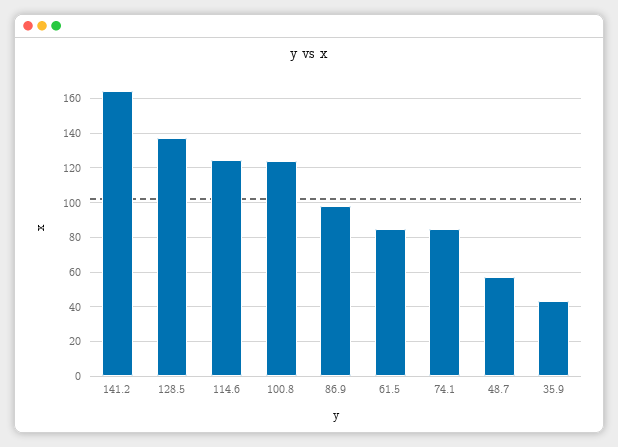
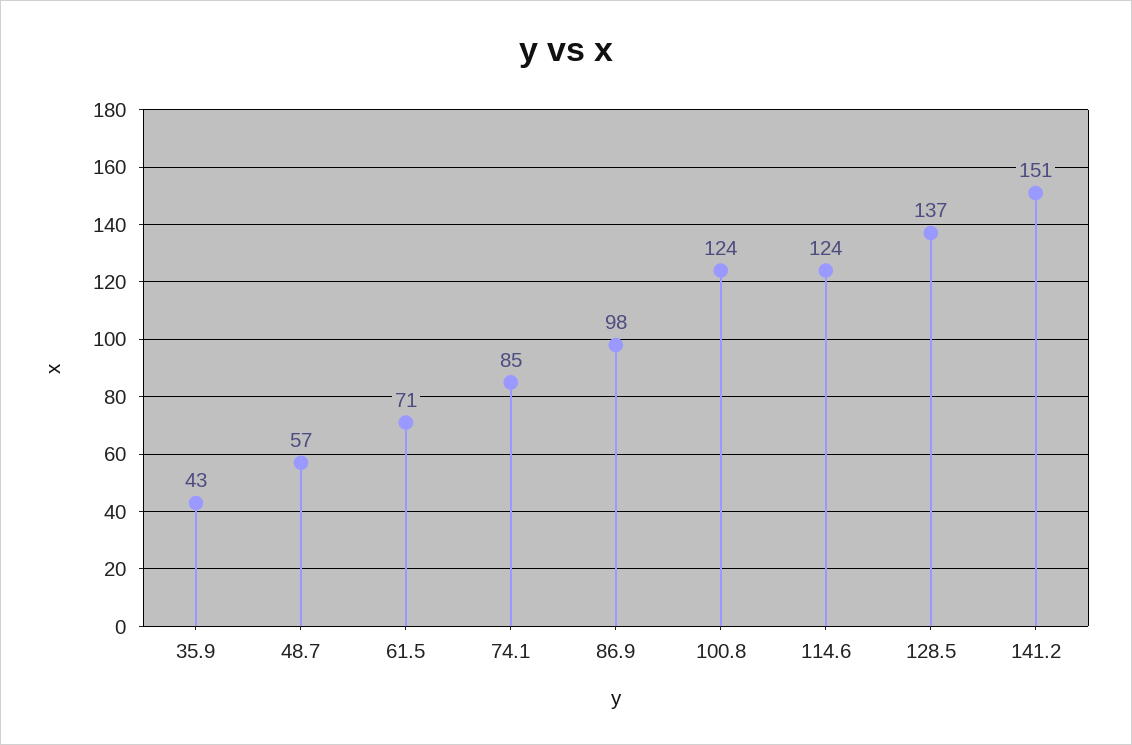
  {
-   "141.2": 165,
+   "141.2": 151,
    "128.5": 137,
    "114.6": 124,
    "100.8": 124,
    "86.9": 98,
-   "61.5": 85,
+   "61.5": 71,
    "74.1": 85,
    "48.7": 57,
    "35.9": 43
  }

